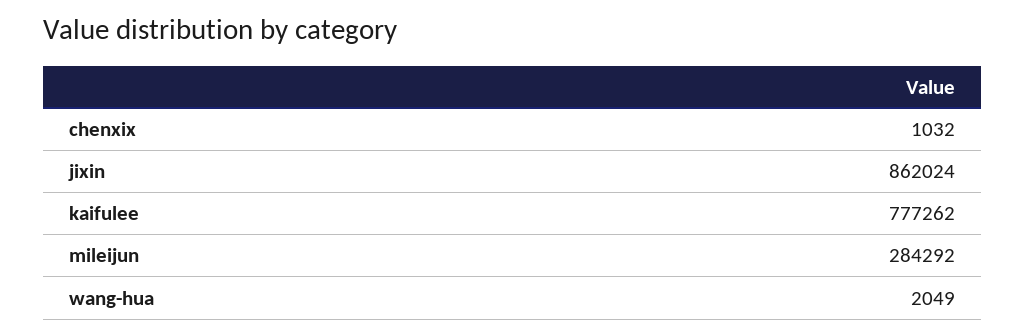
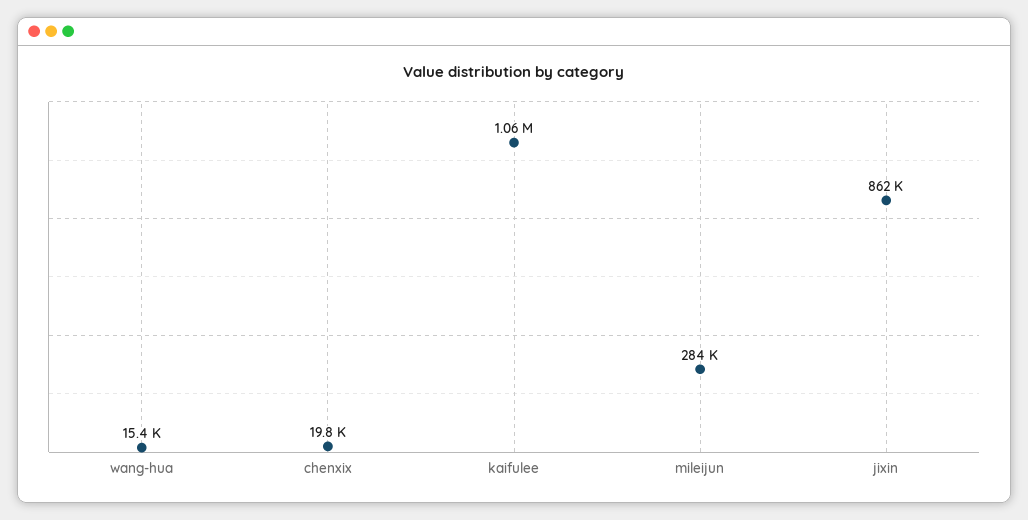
  {
-   "chenxix": 1032,
+   "chenxix": 19800,
    "jixin": 862024,
-   "kaifulee": 777262,
+   "kaifulee": 1060000,
    "mileijun": 284292,
-   "wang-hua": 2049
+   "wang-hua": 15400
  }

